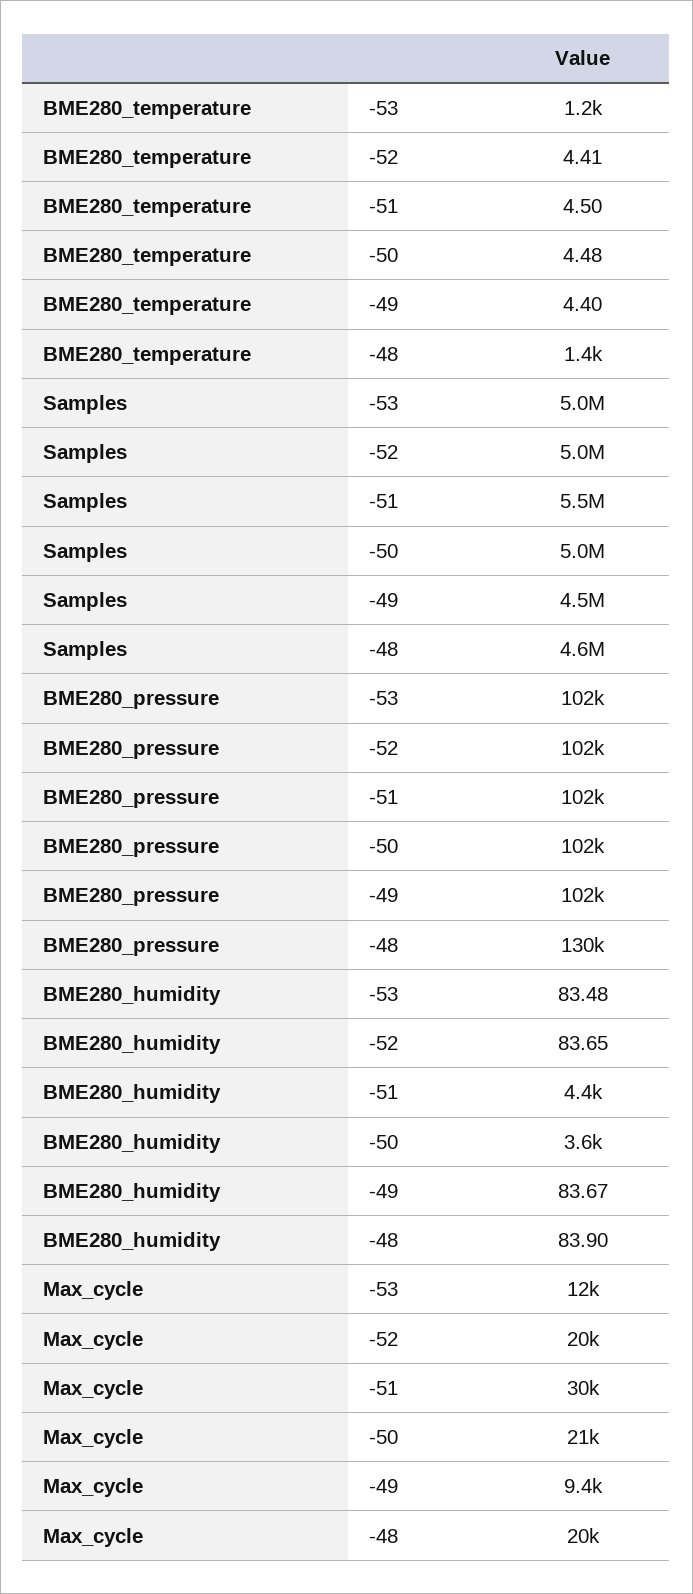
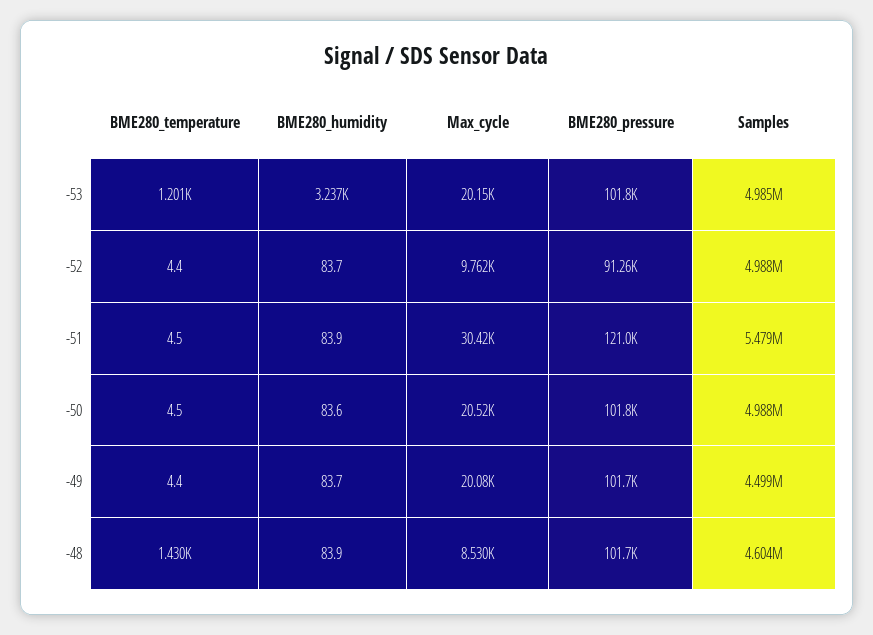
  {
    "BME280_temperature": {
      "-53": 1201,
      "-52": 4.41,
      "-51": 4.5,
      "-50": 4.48,
      "-49": 4.4,
      "-48": 1430
    },
    "Samples": {
      "-53": 4985000,
      "-52": 4988000,
      "-51": 5479000,
      "-50": 4988000,
      "-49": 4499000,
      "-48": 4604000
    },
    "BME280_pressure": {
      "-53": 101800,
-     "-52": 102000,
+     "-52": 91260,
-     "-51": 102000,
+     "-51": 121000,
      "-50": 101800,
      "-49": 101700,
-     "-48": 130000
+     "-48": 101700
    },
    "BME280_humidity": {
-     "-53": 83.48,
+     "-53": 3237,
      "-52": 83.65,
-     "-51": 4400,
+     "-51": 83.9,
-     "-50": 3600,
+     "-50": 83.6,
      "-49": 83.67,
      "-48": 83.9
    },
    "Max_cycle": {
-     "-53": 12000,
+     "-53": 20150,
-     "-52": 20000,
+     "-52": 9762,
      "-51": 30420,
      "-50": 20520,
-     "-49": 9400,
+     "-49": 20080,
-     "-48": 20000
+     "-48": 8530
    }
  }

